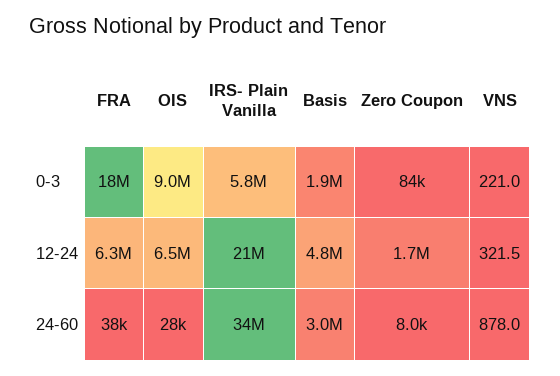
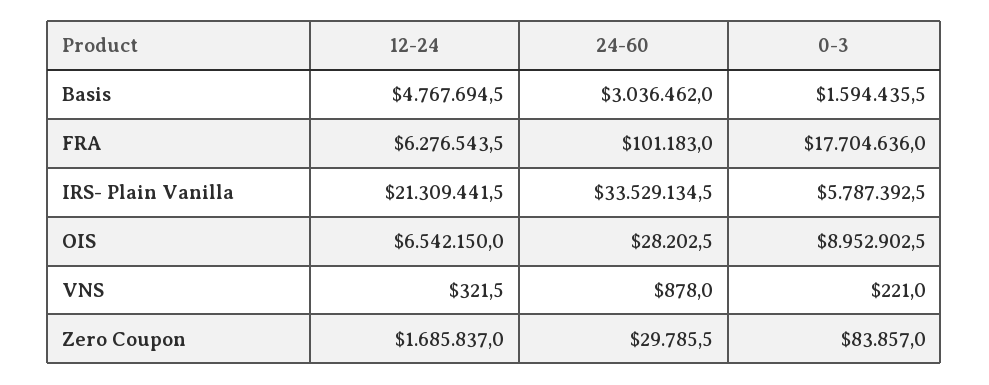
  {
    "FRA": {
      "0-3": 17704636,
      "12-24": 6276543.5,
-     "24-60": 38000
+     "24-60": 101183
    },
    "OIS": {
      "0-3": 8952902.5,
      "12-24": 6542150,
      "24-60": 28202.5
    },
    "IRS- Plain Vanilla": {
      "0-3": 5787392.5,
      "12-24": 21309441.5,
      "24-60": 33529134.5
    },
    "Basis": {
-     "0-3": 1900000,
+     "0-3": 1594435.5,
      "12-24": 4767694.5,
      "24-60": 3036462
    },
    "Zero Coupon": {
      "0-3": 83857,
      "12-24": 1685837,
-     "24-60": 8000
+     "24-60": 29785.5
    },
    "VNS": {
      "0-3": 221,
      "12-24": 321.5,
      "24-60": 878
    }
  }

